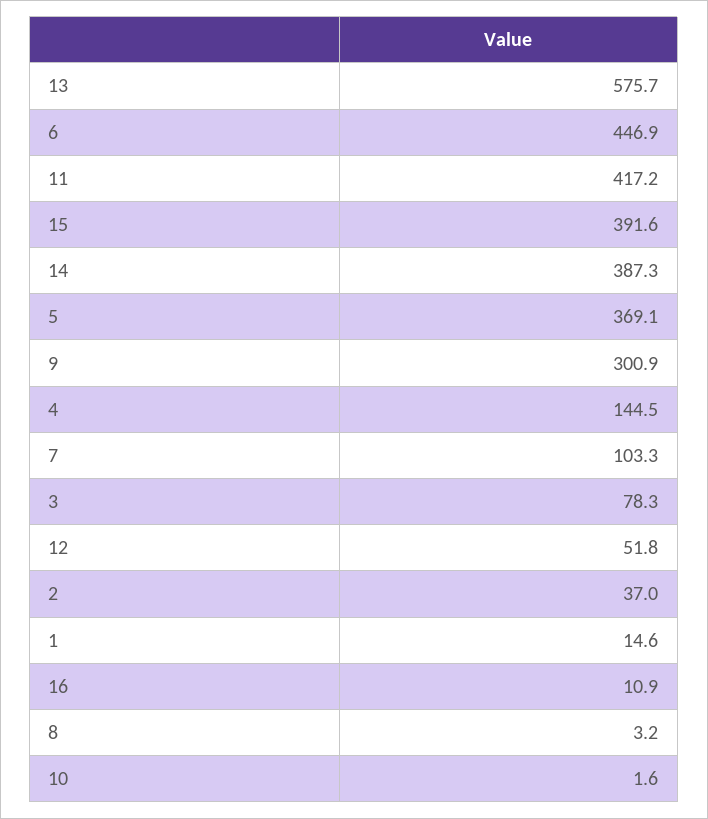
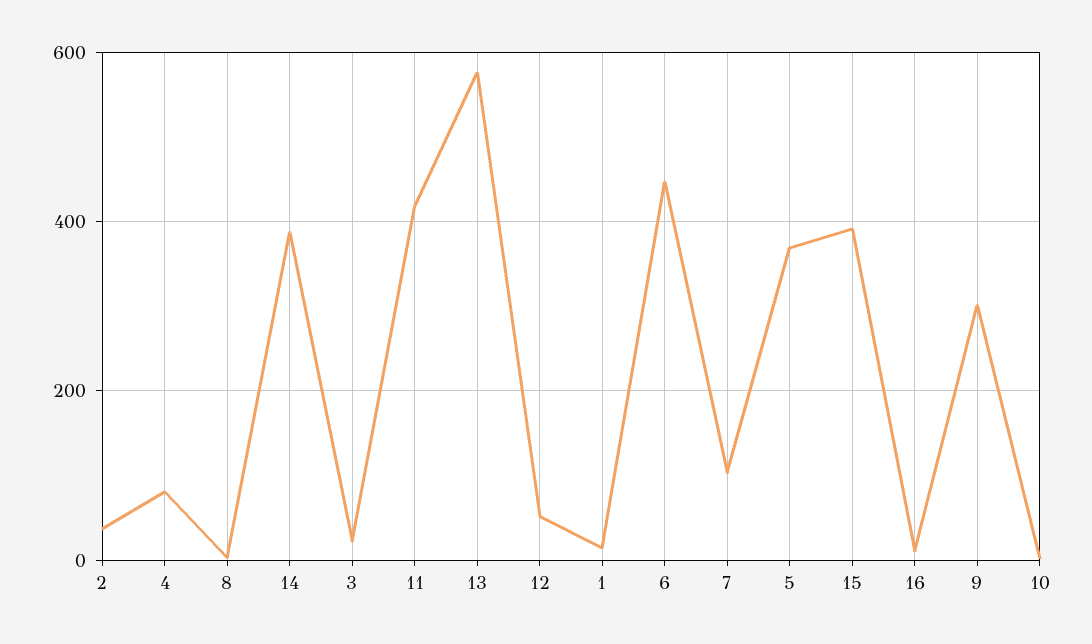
  {
    "13": 575.7,
    "6": 446.9,
    "11": 417.2,
    "15": 391.6,
    "14": 387.3,
    "5": 369.1,
    "9": 300.9,
-   "4": 144.5,
+   "4": 80,
    "7": 103.3,
-   "3": 78.3,
+   "3": 20,
    "12": 51.8,
    "2": 37,
    "1": 14.6,
    "16": 10.9,
    "8": 3.2,
    "10": 1.6
  }

